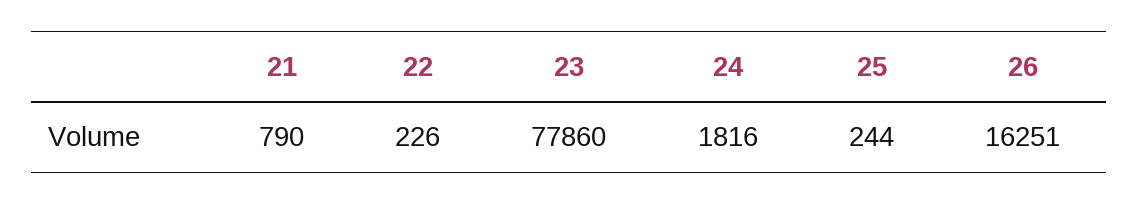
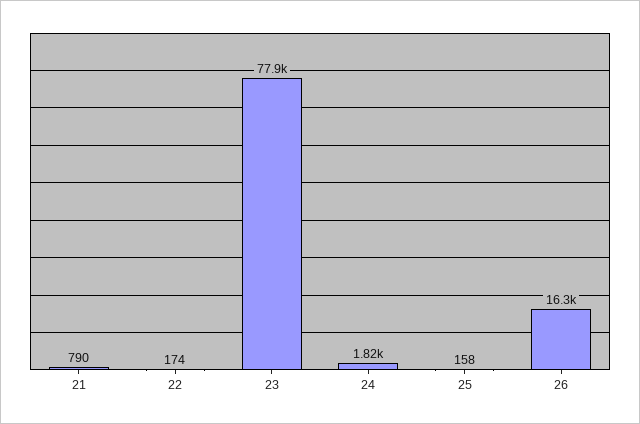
  {
    "21": 790,
-   "22": 226,
+   "22": 174,
    "23": 77860,
    "24": 1816,
-   "25": 244,
+   "25": 158,
    "26": 16251
  }

